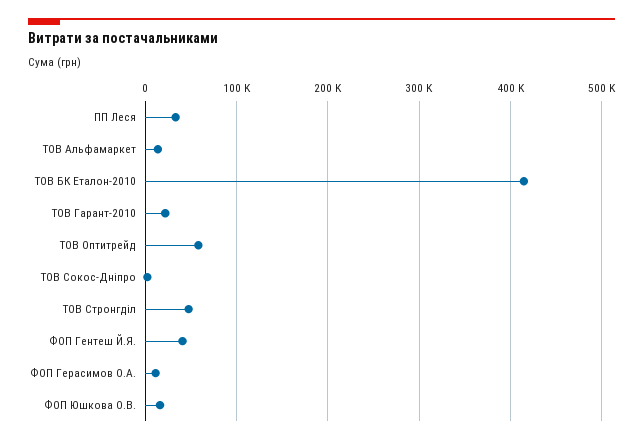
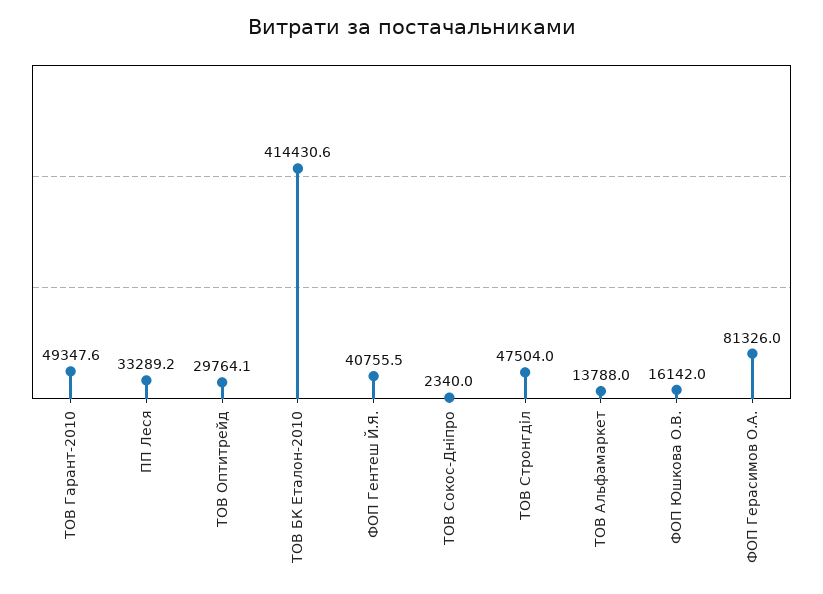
  {
    "ПП Леся": 33289.2,
    "ТОВ Альфамаркет": 13788,
    "ТОВ БК Еталон-2010": 414430.6,
-   "ТОВ Гарант-2010": 20000,
+   "ТОВ Гарант-2010": 49347.6,
-   "ТОВ Оптитрейд": 60000,
+   "ТОВ Оптитрейд": 29764.1,
    "ТОВ Сокос-Дніпро": 2340,
    "ТОВ Стронгділ": 47504,
    "ФОП Гентеш Й.Я.": 40755.5,
-   "ФОП Герасимов О.А.": 10000,
+   "ФОП Герасимов О.А.": 81326,
    "ФОП Юшкова О.В.": 16142
  }

